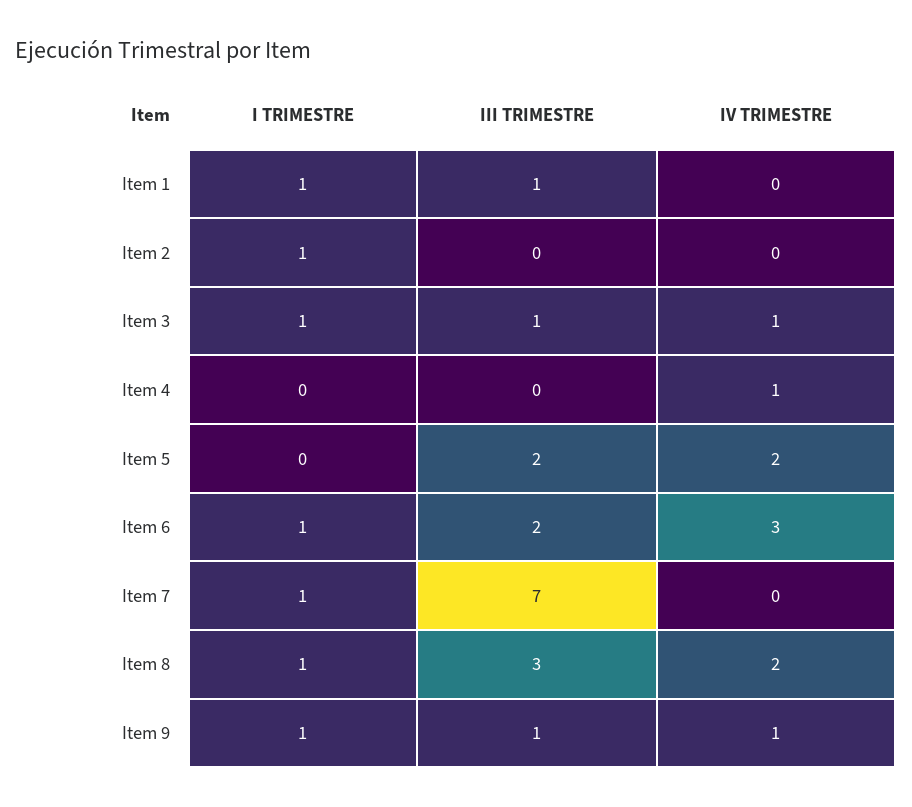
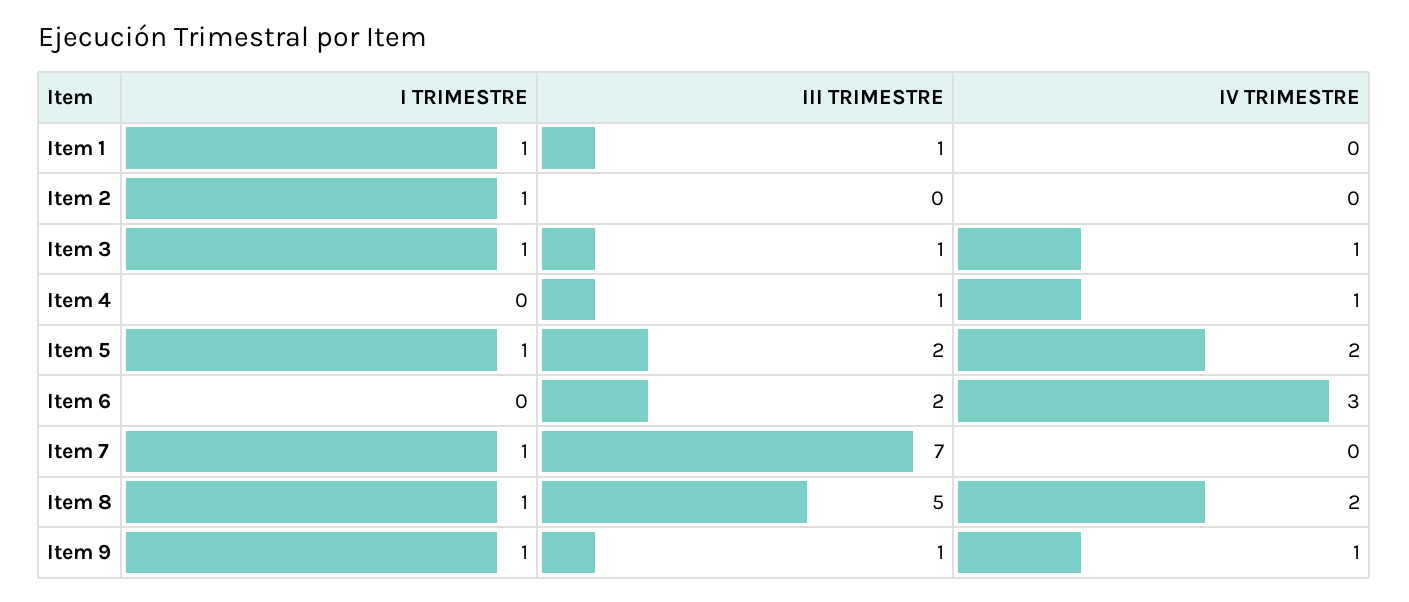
  {
    "I TRIMESTRE": {
      "Item 1": 1,
      "Item 2": 1,
      "Item 3": 1,
      "Item 4": 0,
-     "Item 5": 0,
+     "Item 5": 1,
-     "Item 6": 1,
+     "Item 6": 0,
      "Item 7": 1,
      "Item 8": 1,
      "Item 9": 1
    },
    "III TRIMESTRE": {
      "Item 1": 1,
      "Item 2": 0,
      "Item 3": 1,
-     "Item 4": 0,
+     "Item 4": 1,
      "Item 5": 2,
      "Item 6": 2,
      "Item 7": 7,
-     "Item 8": 3,
+     "Item 8": 5,
      "Item 9": 1
    },
    "IV TRIMESTRE": {
      "Item 1": 0,
      "Item 2": 0,
      "Item 3": 1,
      "Item 4": 1,
      "Item 5": 2,
      "Item 6": 3,
      "Item 7": 0,
      "Item 8": 2,
      "Item 9": 1
    }
  }

